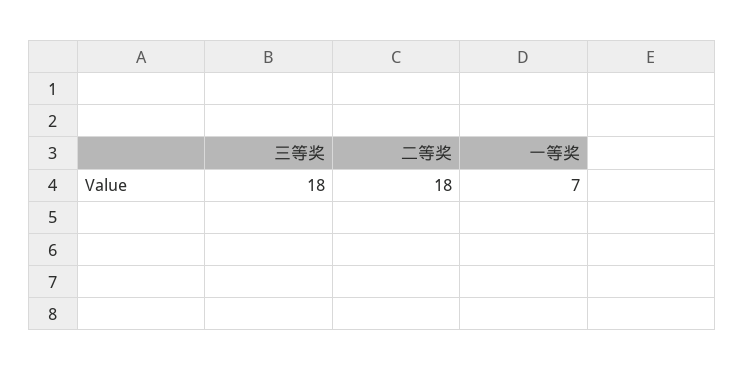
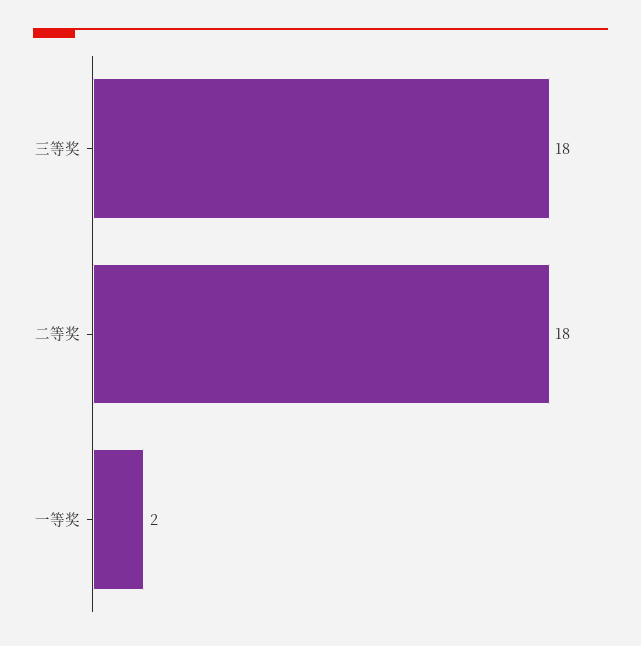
  {
    "三等奖": 18,
    "二等奖": 18,
-   "一等奖": 7
+   "一等奖": 2
  }

